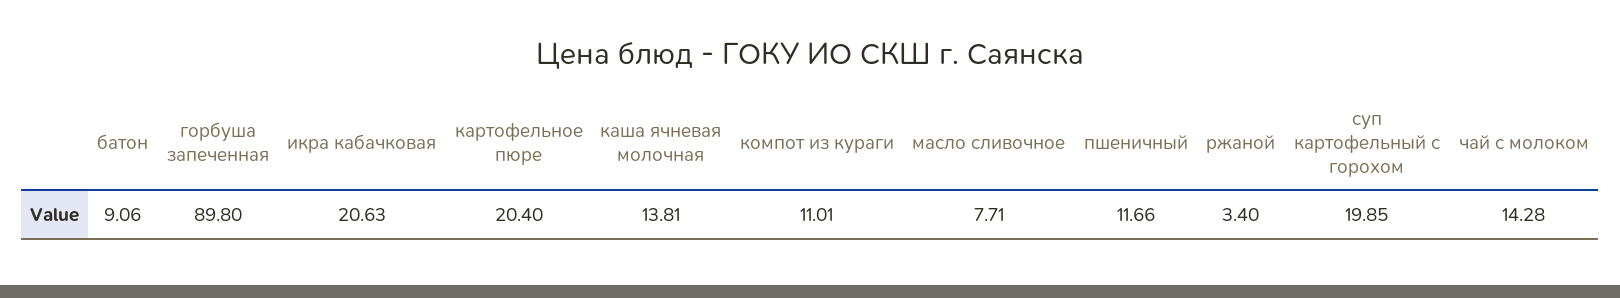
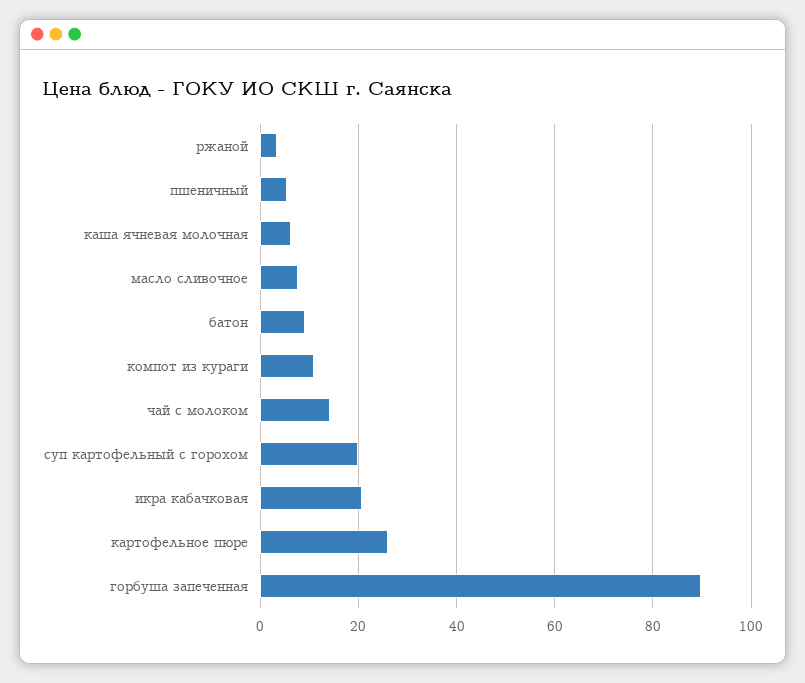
  {
    "батон": 9.06,
    "горбуша запеченная": 89.8,
    "икра кабачковая": 20.63,
-   "картофельное пюре": 20.4,
+   "картофельное пюре": 26,
-   "каша ячневая молочная": 13.81,
+   "каша ячневая молочная": 6,
    "компот из кураги": 11.01,
    "масло сливочное": 7.71,
-   "пшеничный": 11.66,
+   "пшеничный": 6,
    "ржаной": 3.4,
    "суп картофельный с горохом": 19.85,
    "чай с молоком": 14.28
  }

